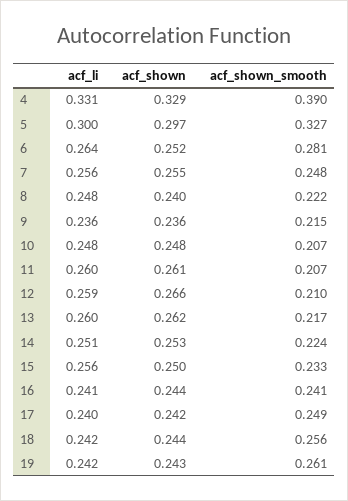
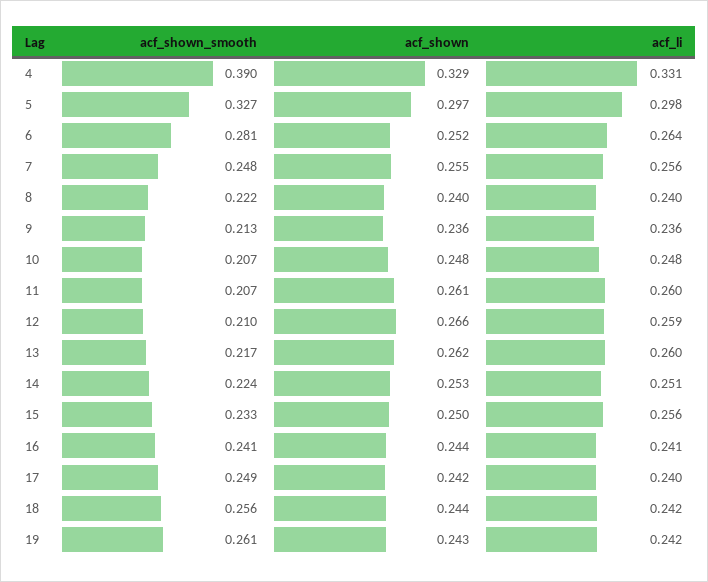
  {
    "acf_li": {
      "4": 0.331,
-     "5": 0.3,
+     "5": 0.298,
      "6": 0.264,
      "7": 0.256,
-     "8": 0.248,
+     "8": 0.24,
      "9": 0.236,
      "10": 0.248,
      "11": 0.26,
      "12": 0.259,
      "13": 0.26,
      "14": 0.251,
      "15": 0.256,
      "16": 0.241,
      "17": 0.24,
      "18": 0.242,
      "19": 0.242
    },
    "acf_shown": {
      "4": 0.329,
      "5": 0.297,
      "6": 0.252,
      "7": 0.255,
      "8": 0.24,
      "9": 0.236,
      "10": 0.248,
      "11": 0.261,
      "12": 0.266,
      "13": 0.262,
      "14": 0.253,
      "15": 0.25,
      "16": 0.244,
      "17": 0.242,
      "18": 0.244,
      "19": 0.243
    },
    "acf_shown_smooth": {
      "4": 0.39,
      "5": 0.327,
      "6": 0.281,
      "7": 0.248,
      "8": 0.222,
-     "9": 0.215,
+     "9": 0.213,
      "10": 0.207,
      "11": 0.207,
      "12": 0.21,
      "13": 0.217,
      "14": 0.224,
      "15": 0.233,
      "16": 0.241,
      "17": 0.249,
      "18": 0.256,
      "19": 0.261
    }
  }

